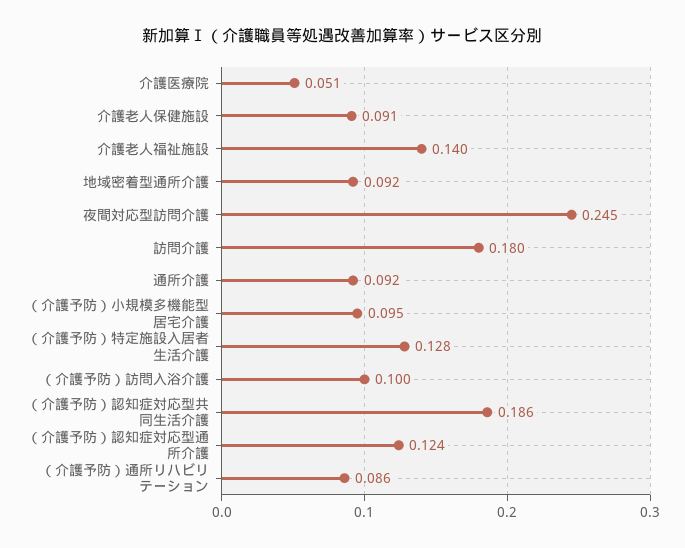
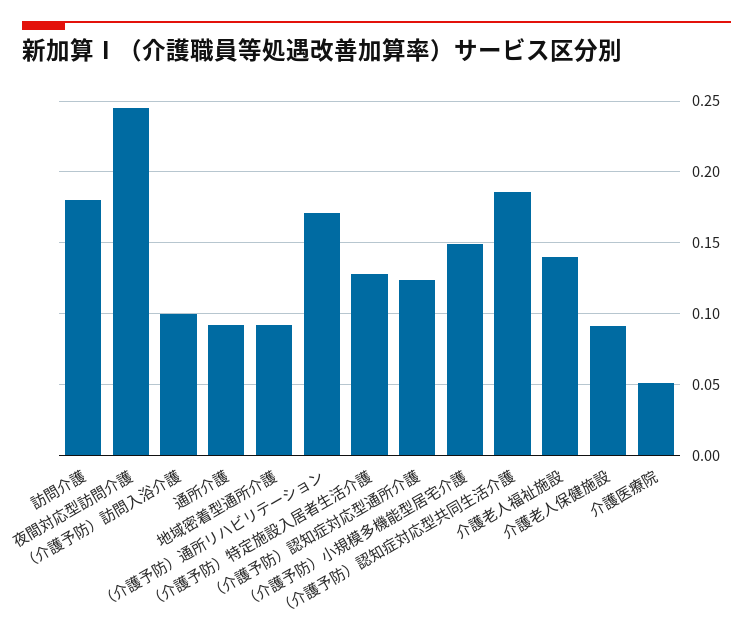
  {
    "介護医療院": 0.051,
    "介護老人保健施設": 0.091,
    "介護老人福祉施設": 0.14,
    "地域密着型通所介護": 0.092,
    "夜間対応型訪問介護": 0.245,
    "訪問介護": 0.18,
    "通所介護": 0.092,
-   "（介護予防）小規模多機能型居宅介護": 0.095,
+   "（介護予防）小規模多機能型居宅介護": 0.15,
    "（介護予防）特定施設入居者生活介護": 0.128,
    "（介護予防）訪問入浴介護": 0.1,
    "（介護予防）認知症対応型共同生活介護": 0.186,
    "（介護予防）認知症対応型通所介護": 0.124,
-   "（介護予防）通所リハビリテーション": 0.086
+   "（介護予防）通所リハビリテーション": 0.17
  }

